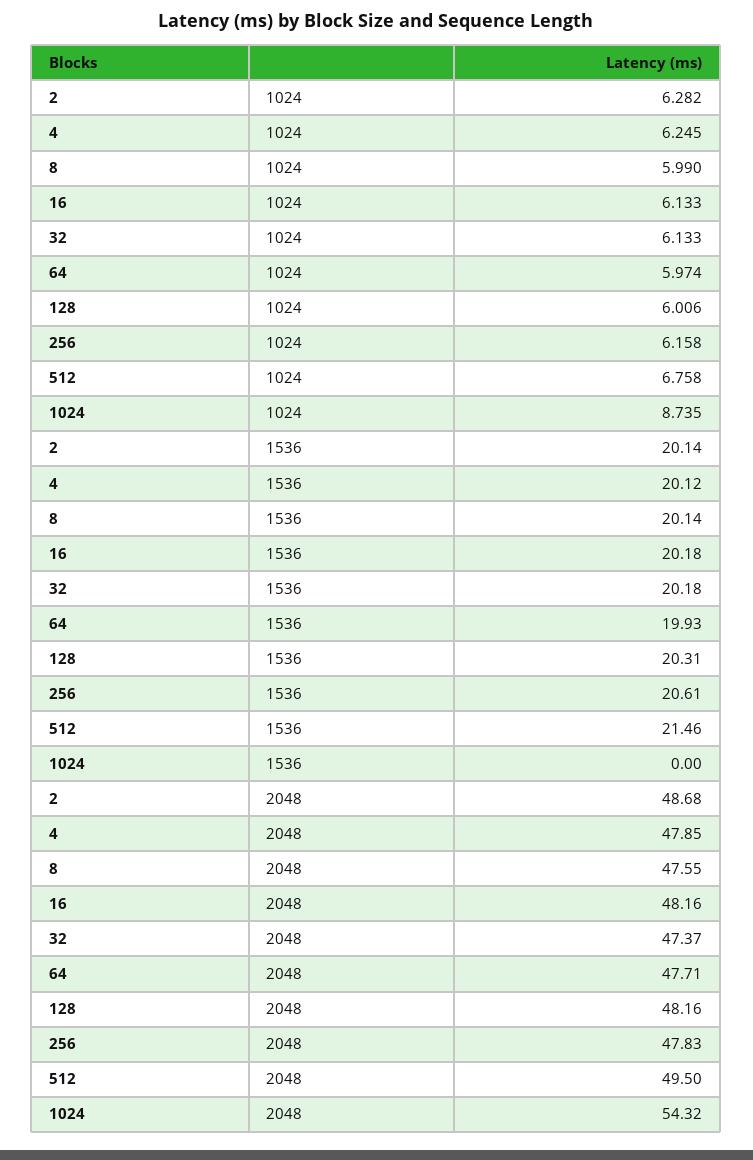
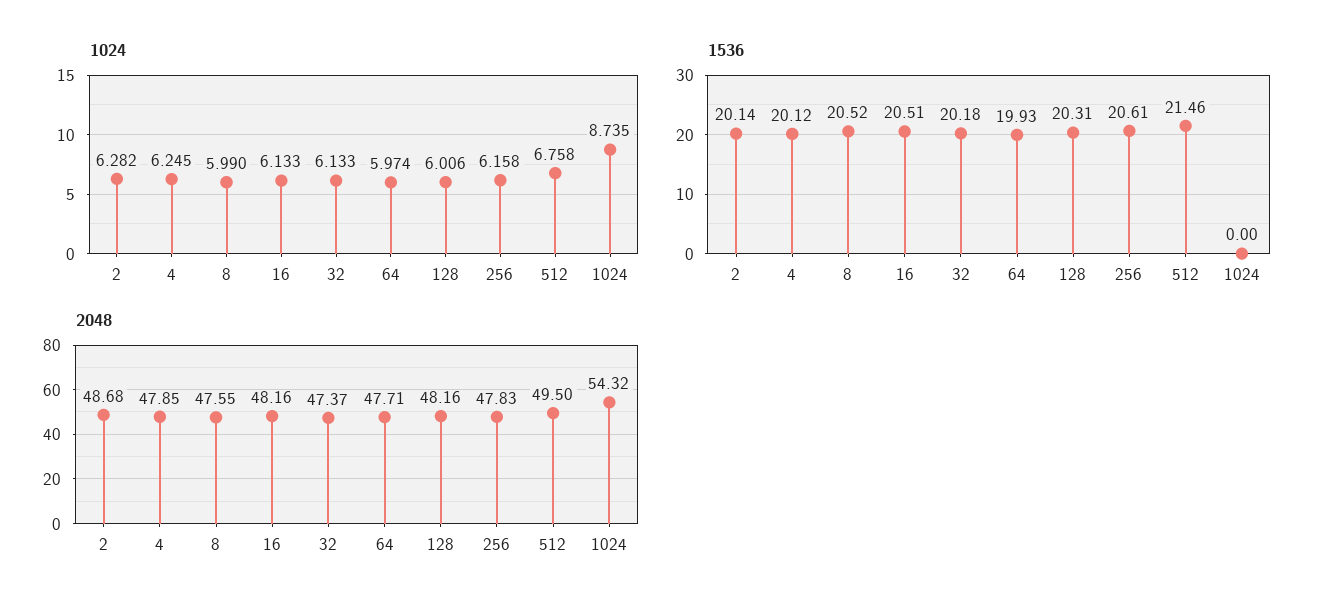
  {
    "1024": {
      "2": 6.282,
      "4": 6.245,
      "8": 5.99,
      "16": 6.133,
      "32": 6.133,
      "64": 5.974,
      "128": 6.006,
      "256": 6.158,
      "512": 6.758,
      "1024": 8.735
    },
    "1536": {
      "2": 20.14,
      "4": 20.12,
-     "8": 20.14,
+     "8": 20.52,
-     "16": 20.18,
+     "16": 20.51,
      "32": 20.18,
      "64": 19.93,
      "128": 20.31,
      "256": 20.61,
      "512": 21.46,
      "1024": 0
    },
    "2048": {
      "2": 48.68,
      "4": 47.85,
      "8": 47.55,
      "16": 48.16,
      "32": 47.37,
      "64": 47.71,
      "128": 48.16,
      "256": 47.83,
      "512": 49.5,
      "1024": 54.32
    }
  }

